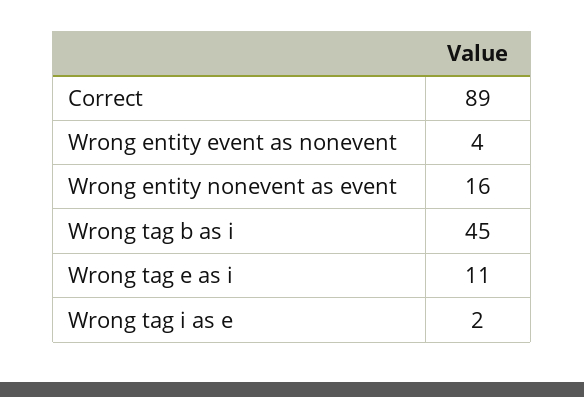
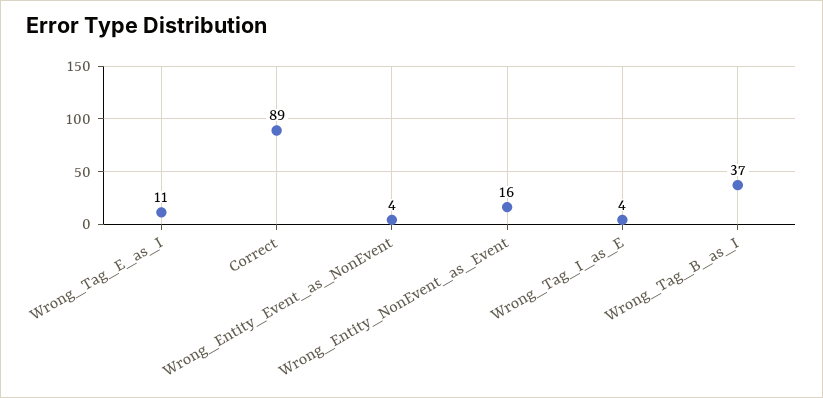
  {
    "Correct": 89,
    "Wrong entity event as nonevent": 4,
    "Wrong entity nonevent as event": 16,
-   "Wrong tag b as i": 45,
+   "Wrong tag b as i": 37,
    "Wrong tag e as i": 11,
-   "Wrong tag i as e": 2
+   "Wrong tag i as e": 4
  }

